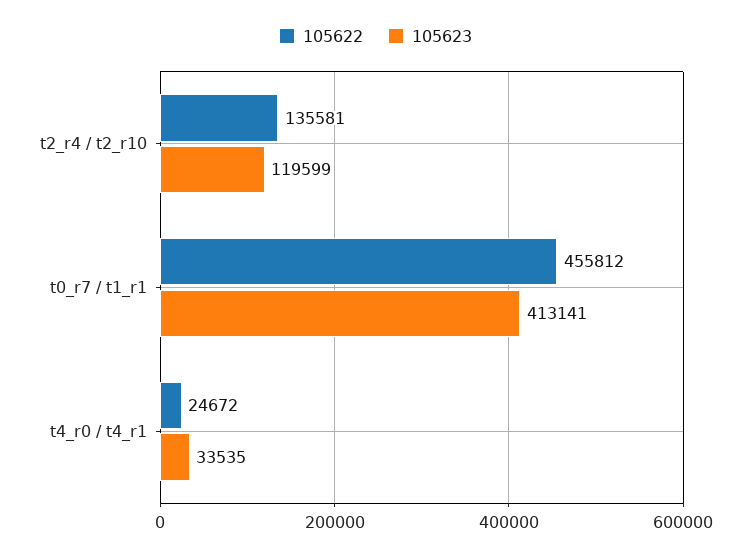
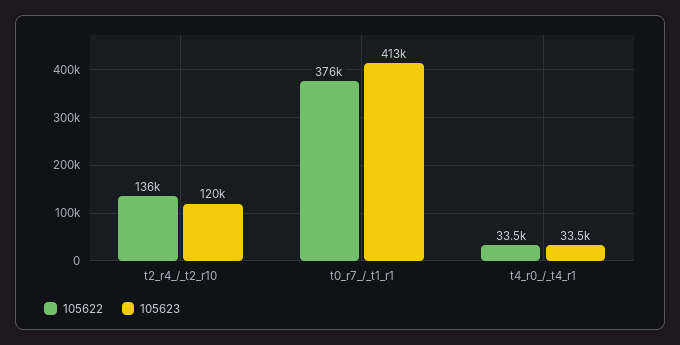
  {
    "105622": {
      "t2_r4 / t2_r10": 135581,
-     "t0_r7 / t1_r1": 455812,
+     "t0_r7 / t1_r1": 376000,
-     "t4_r0 / t4_r1": 24672
+     "t4_r0 / t4_r1": 33500
    },
    "105623": {
      "t2_r4 / t2_r10": 119599,
      "t0_r7 / t1_r1": 413141,
      "t4_r0 / t4_r1": 33535
    }
  }

